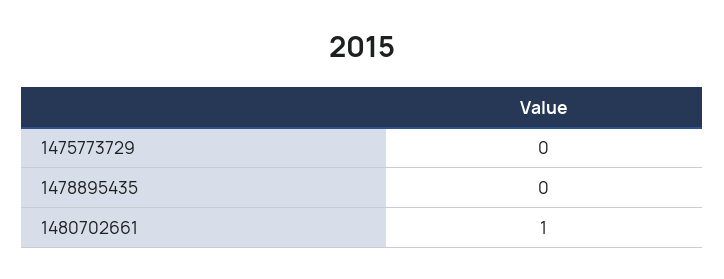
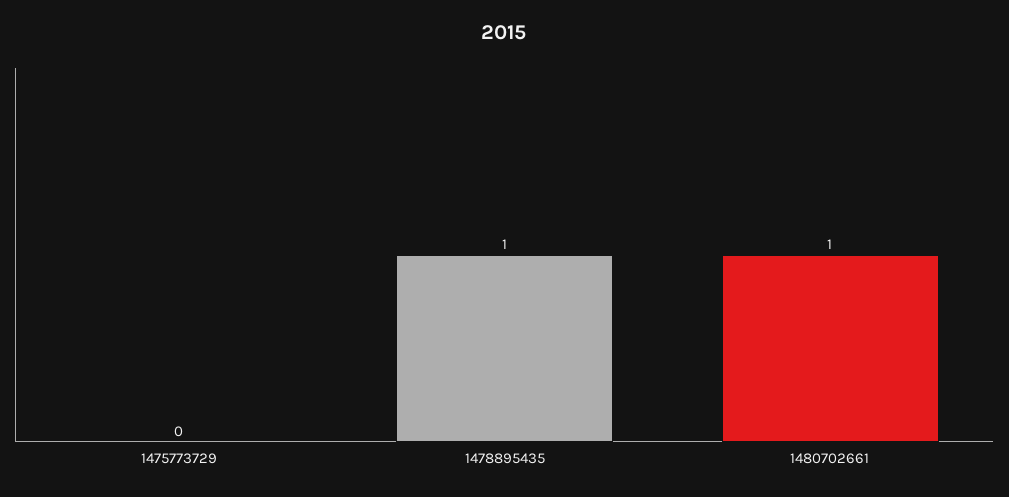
  {
    "1475773729": 0,
-   "1478895435": 0,
+   "1478895435": 1,
    "1480702661": 1
  }

